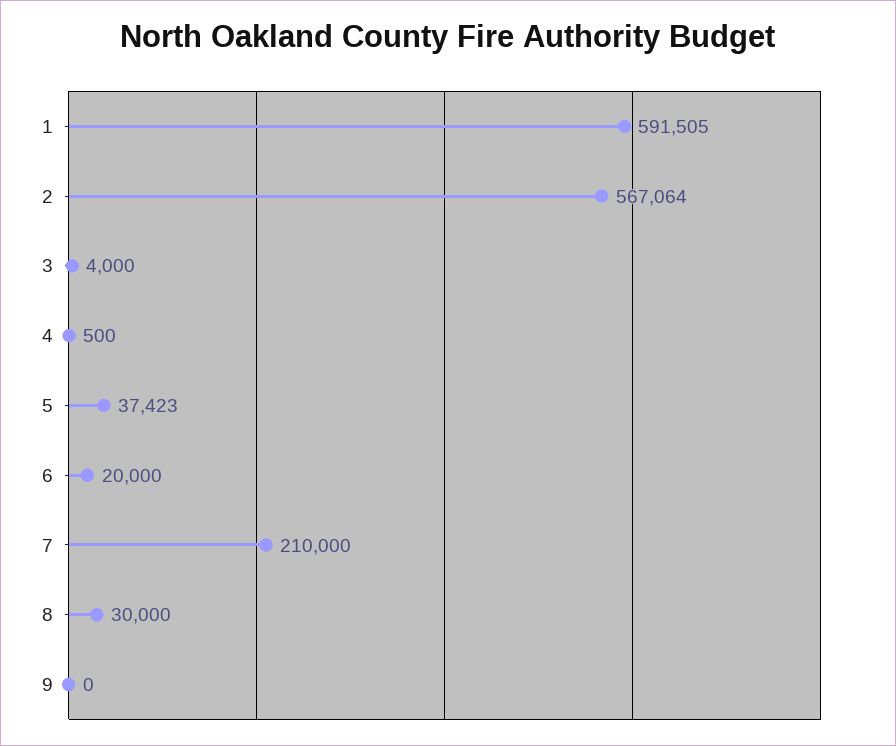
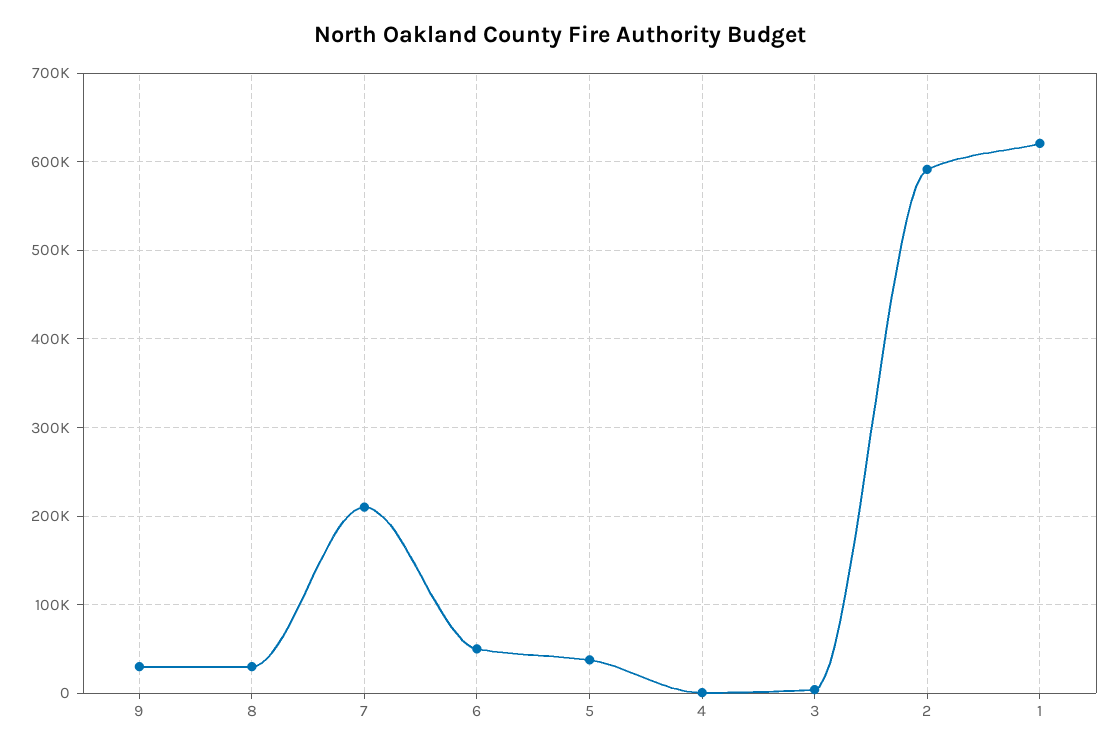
  {
-   "1": 591505,
+   "1": 620000,
-   "2": 567064,
+   "2": 590000,
    "3": 4000,
    "4": 500,
    "5": 37423,
-   "6": 20000,
+   "6": 50000,
    "7": 210000,
    "8": 30000,
-   "9": 0
+   "9": 30000
  }

